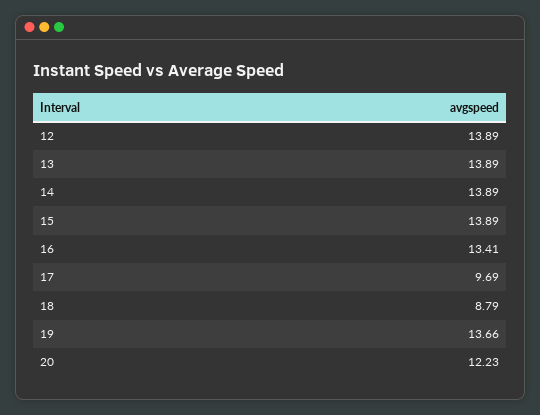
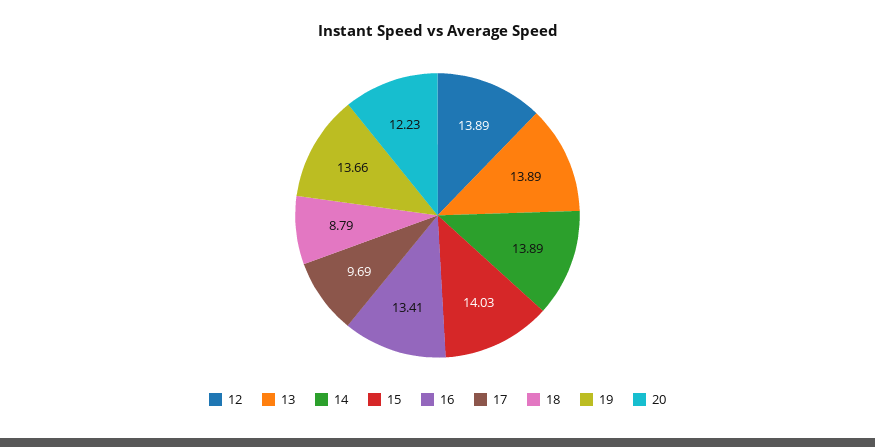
  {
    "12": 13.89,
    "13": 13.89,
    "14": 13.89,
-   "15": 13.89,
+   "15": 14.03,
    "16": 13.41,
    "17": 9.69,
    "18": 8.79,
    "19": 13.66,
    "20": 12.23
  }

